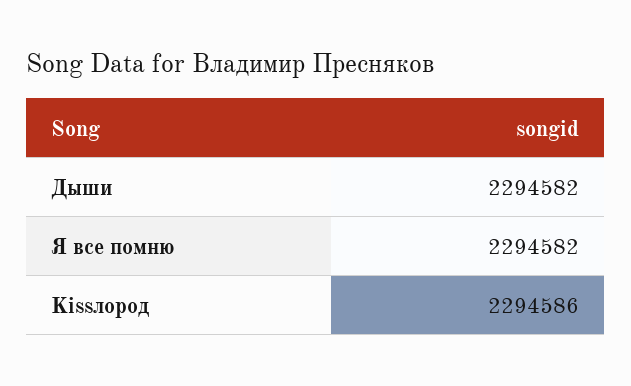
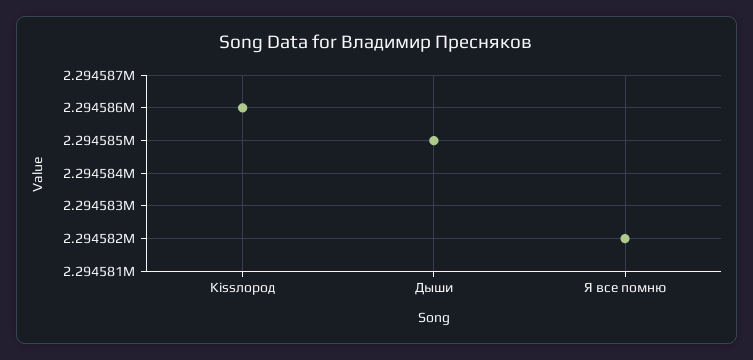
  {
-   "Дыши": 2294582,
+   "Дыши": 2294585,
    "Я все помню": 2294582,
    "Kissлород": 2294586
  }

